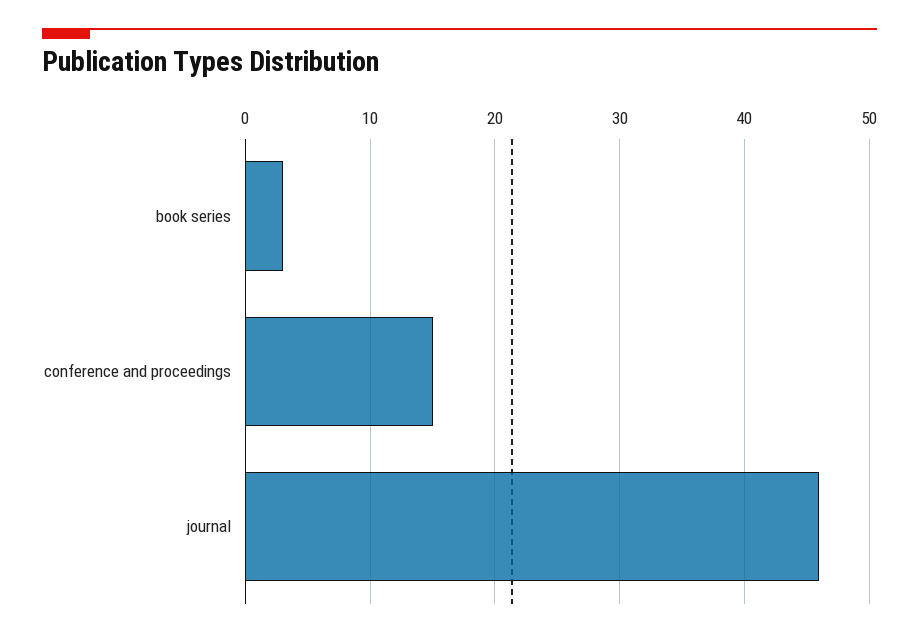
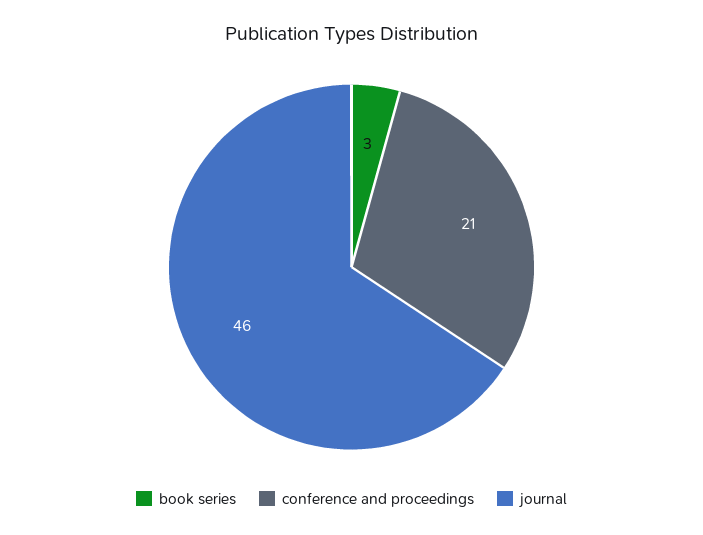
  {
    "book series": 3,
-   "conference and proceedings": 15,
+   "conference and proceedings": 21,
    "journal": 46
  }

